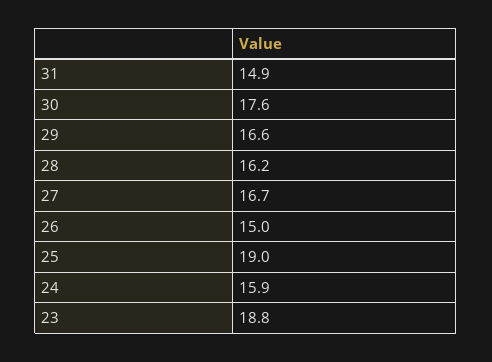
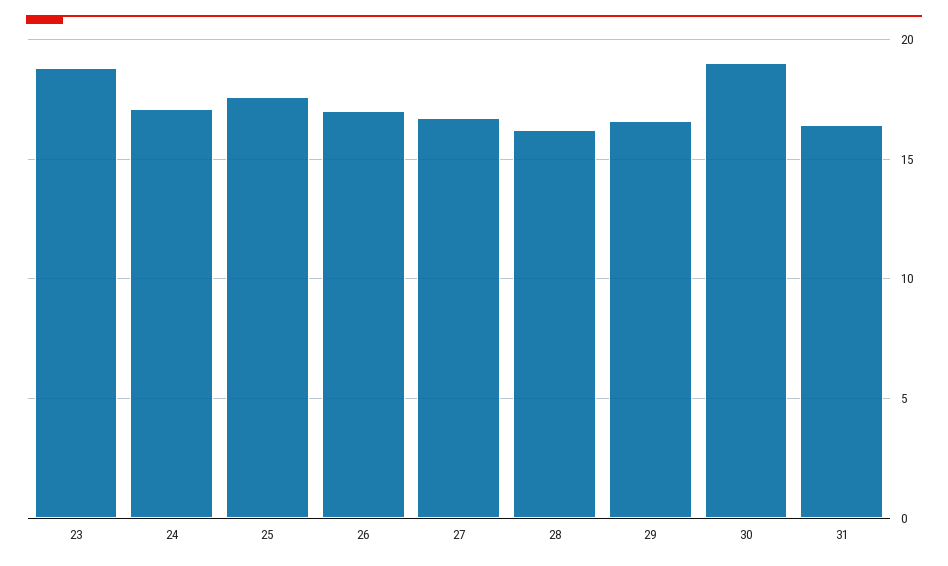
  {
-   "31": 14.9,
+   "31": 16.5,
-   "30": 17.6,
+   "30": 19,
    "29": 16.6,
    "28": 16.2,
    "27": 16.7,
-   "26": 15,
+   "26": 17,
-   "25": 19,
+   "25": 17.5,
-   "24": 15.9,
+   "24": 17,
    "23": 18.8
  }

